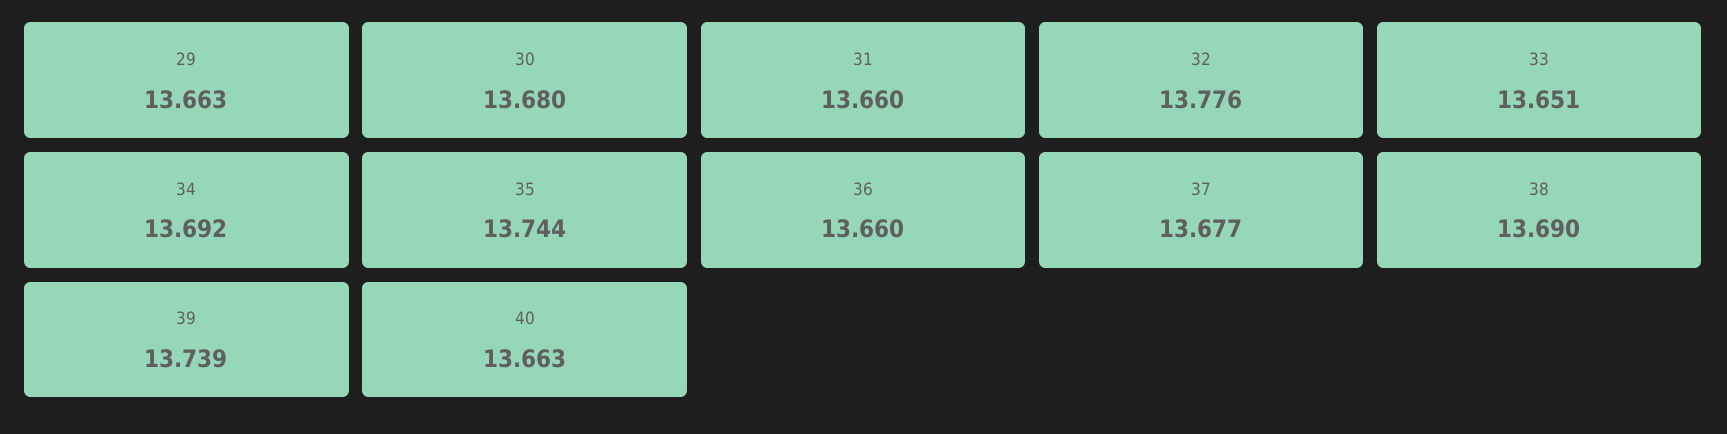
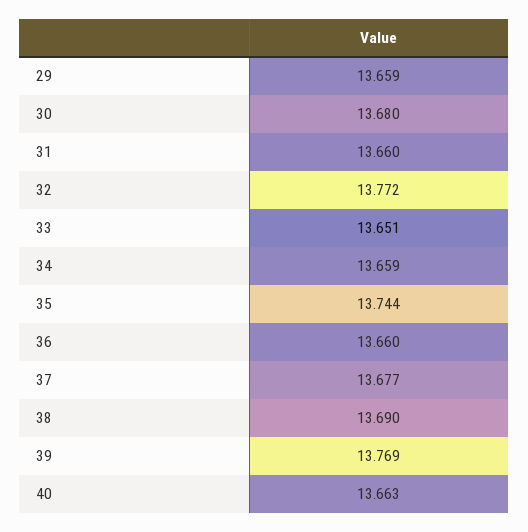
  {
-   "29": 13.663,
+   "29": 13.659,
    "30": 13.68,
    "31": 13.66,
-   "32": 13.776,
+   "32": 13.772,
    "33": 13.651,
-   "34": 13.692,
+   "34": 13.659,
    "35": 13.744,
    "36": 13.66,
    "37": 13.677,
    "38": 13.69,
-   "39": 13.739,
+   "39": 13.769,
    "40": 13.663
  }

